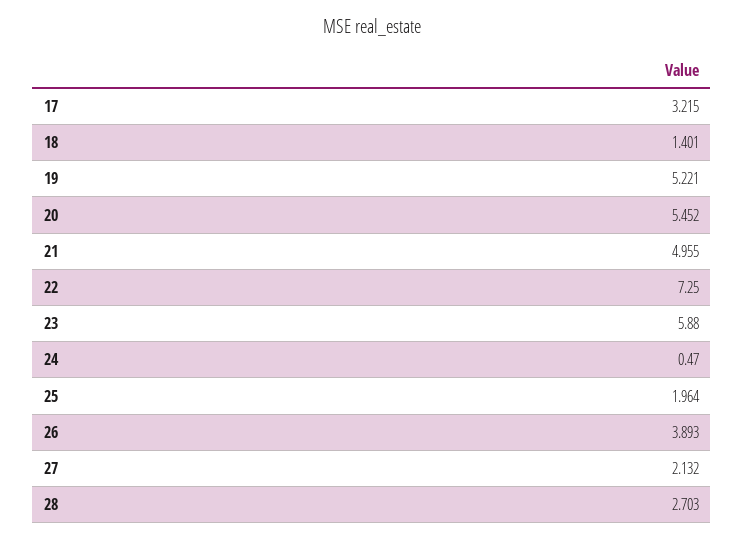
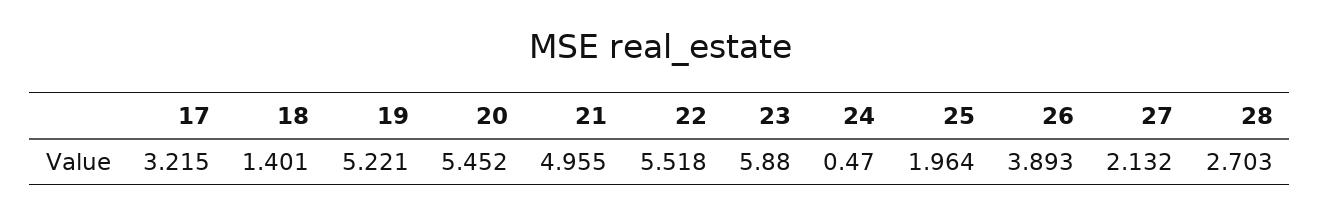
  {
    "17": 3.215,
    "18": 1.401,
    "19": 5.221,
    "20": 5.452,
    "21": 4.955,
-   "22": 7.25,
+   "22": 5.518,
    "23": 5.88,
    "24": 0.47,
    "25": 1.964,
    "26": 3.893,
    "27": 2.132,
    "28": 2.703
  }

